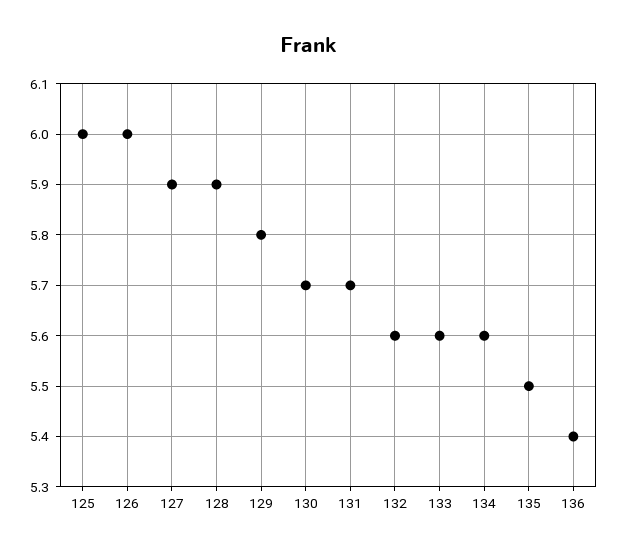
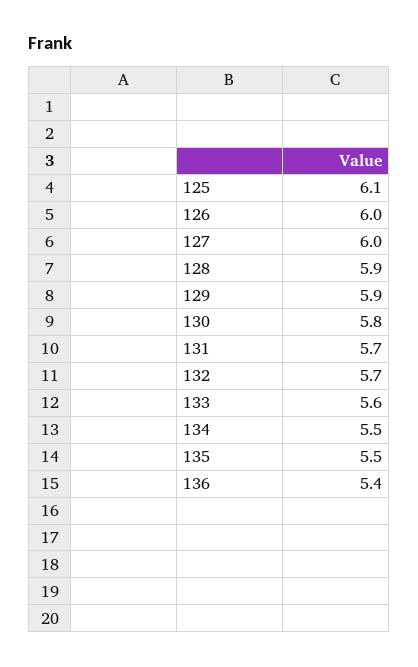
  {
-   "125": 6,
+   "125": 6.1,
    "126": 6,
-   "127": 5.9,
+   "127": 6,
    "128": 5.9,
-   "129": 5.8,
+   "129": 5.9,
-   "130": 5.7,
+   "130": 5.8,
    "131": 5.7,
-   "132": 5.6,
+   "132": 5.7,
    "133": 5.6,
-   "134": 5.6,
+   "134": 5.5,
    "135": 5.5,
    "136": 5.4
  }

